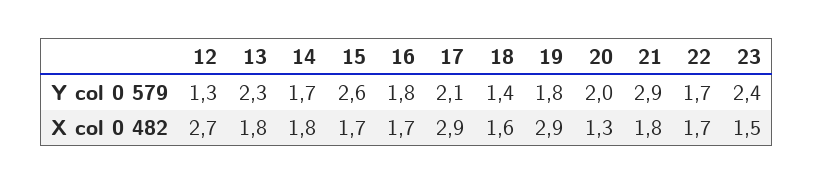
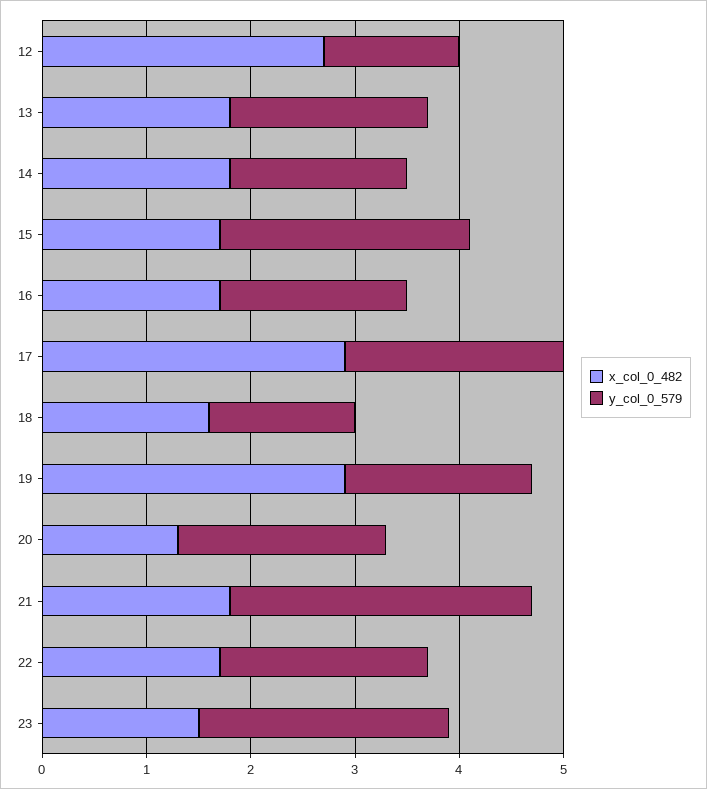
  {
    "Y col 0 579": {
      "12": 1.3,
-     "13": 2.3,
+     "13": 1.9,
      "14": 1.7,
-     "15": 2.6,
+     "15": 2.4,
      "16": 1.8,
      "17": 2.1,
      "18": 1.4,
      "19": 1.8,
      "20": 2,
      "21": 2.9,
-     "22": 1.7,
+     "22": 2,
      "23": 2.4
    },
    "X col 0 482": {
      "12": 2.7,
      "13": 1.8,
      "14": 1.8,
      "15": 1.7,
      "16": 1.7,
      "17": 2.9,
      "18": 1.6,
      "19": 2.9,
      "20": 1.3,
      "21": 1.8,
      "22": 1.7,
      "23": 1.5
    }
  }

